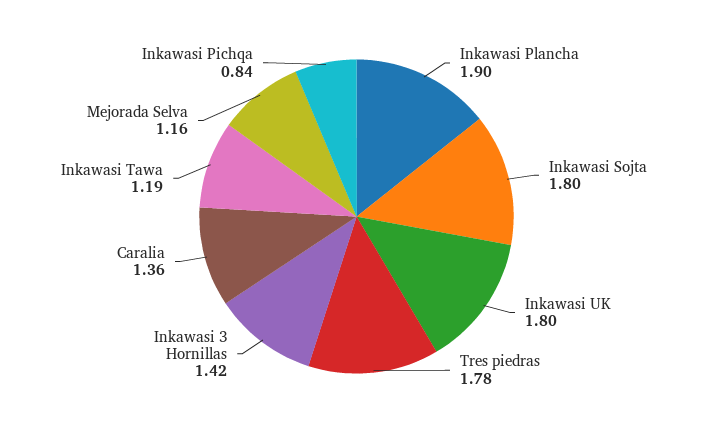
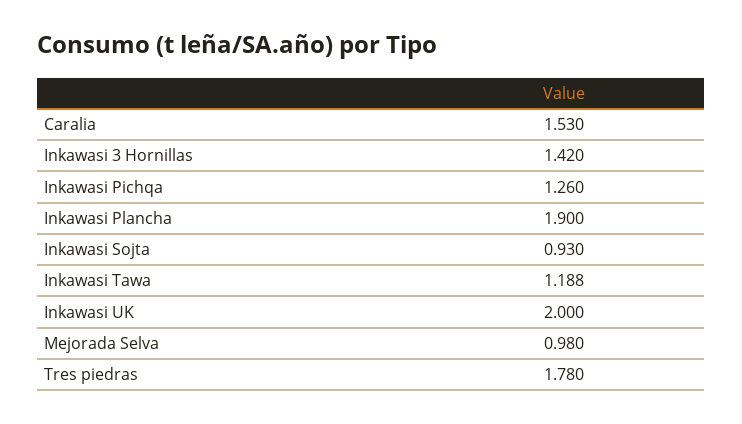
  {
    "Inkawasi Plancha": 1.9,
-   "Inkawasi Sojta": 1.8,
+   "Inkawasi Sojta": 0.93,
-   "Inkawasi UK": 1.8,
+   "Inkawasi UK": 2,
    "Tres piedras": 1.78,
    "Inkawasi 3 Hornillas": 1.42,
-   "Caralia": 1.36,
+   "Caralia": 1.53,
    "Inkawasi Tawa": 1.188,
-   "Mejorada Selva": 1.16,
+   "Mejorada Selva": 0.98,
-   "Inkawasi Pichqa": 0.84
+   "Inkawasi Pichqa": 1.26
  }

